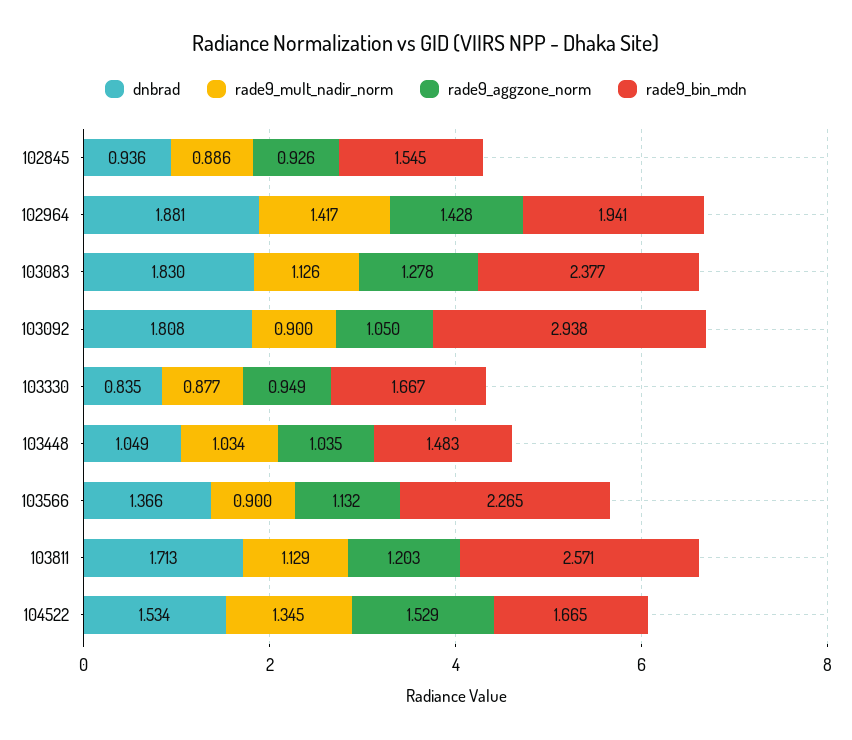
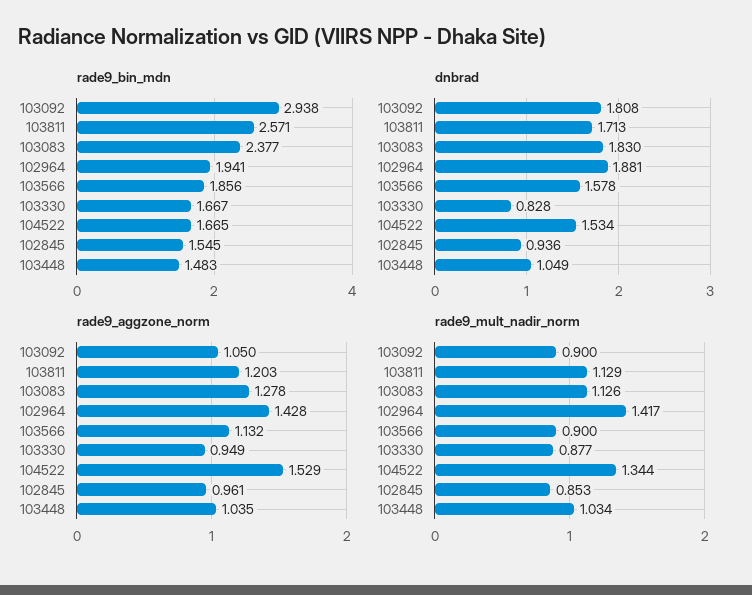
  {
    "dnbrad": {
      "102845": 0.936,
      "102964": 1.881,
      "103083": 1.83,
      "103092": 1.808,
-     "103330": 0.835,
+     "103330": 0.828,
      "103448": 1.049,
-     "103566": 1.366,
+     "103566": 1.578,
      "103811": 1.713,
      "104522": 1.534
    },
    "rade9_mult_nadir_norm": {
-     "102845": 0.886,
+     "102845": 0.853,
      "102964": 1.417,
      "103083": 1.126,
      "103092": 0.9,
      "103330": 0.877,
      "103448": 1.034,
      "103566": 0.9,
      "103811": 1.129,
-     "104522": 1.345
+     "104522": 1.344
    },
    "rade9_aggzone_norm": {
-     "102845": 0.926,
+     "102845": 0.961,
      "102964": 1.428,
      "103083": 1.278,
      "103092": 1.05,
      "103330": 0.949,
      "103448": 1.035,
      "103566": 1.132,
      "103811": 1.203,
      "104522": 1.529
    },
    "rade9_bin_mdn": {
      "102845": 1.545,
      "102964": 1.941,
      "103083": 2.377,
      "103092": 2.938,
      "103330": 1.667,
      "103448": 1.483,
-     "103566": 2.265,
+     "103566": 1.856,
      "103811": 2.571,
      "104522": 1.665
    }
  }

